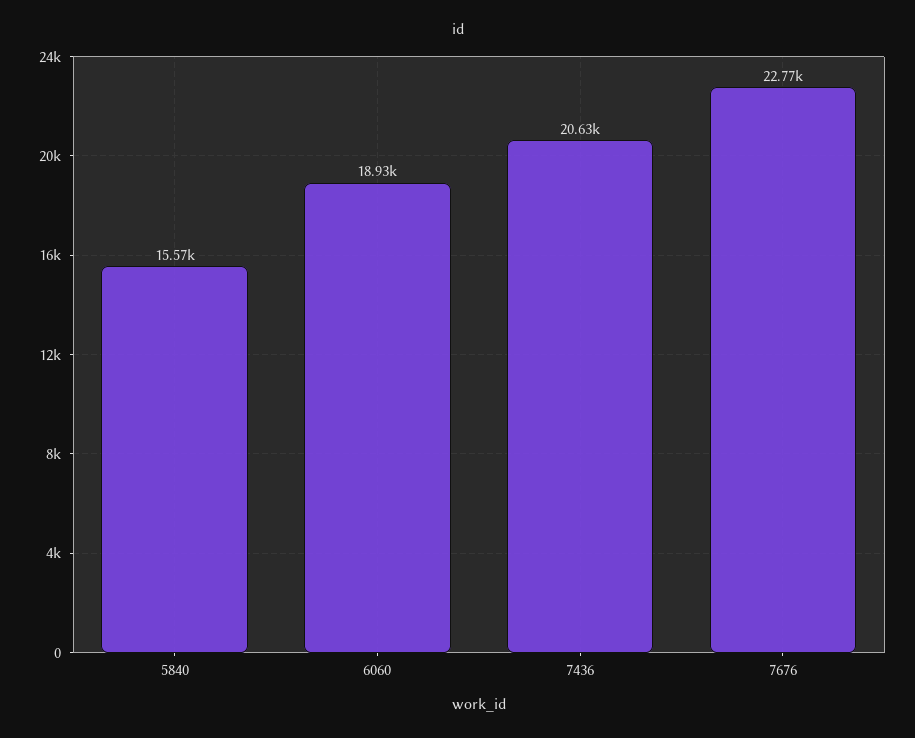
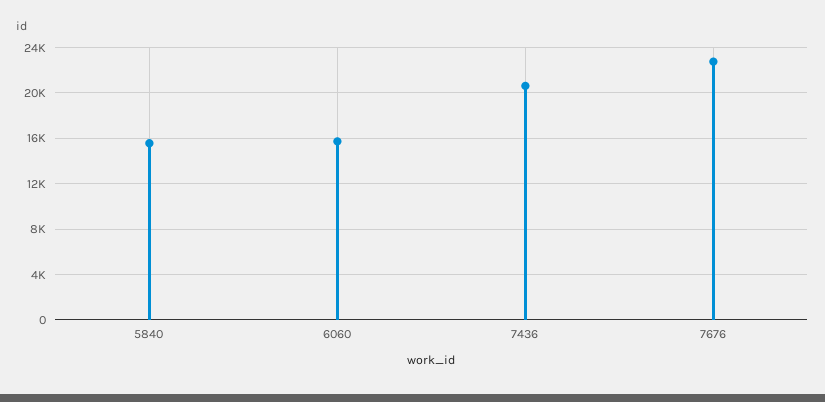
  {
    "5840": 15570,
-   "6060": 18930,
+   "6060": 16000,
    "7436": 20630,
    "7676": 22770
  }

